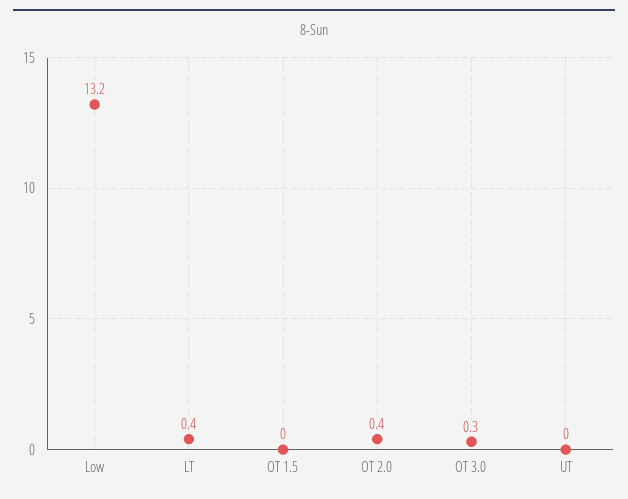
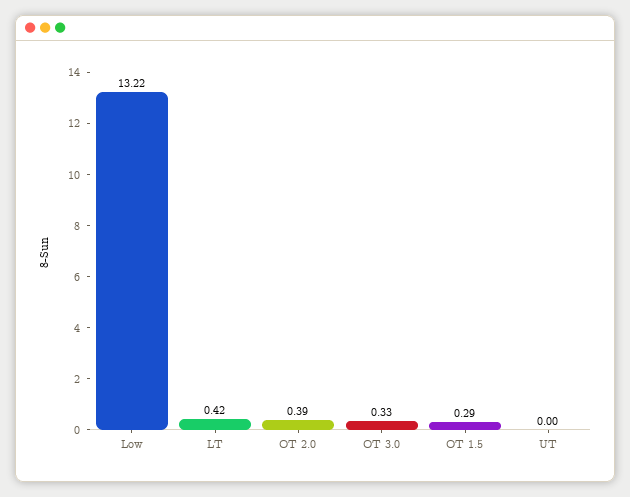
  {
    "Low": 13.22,
    "LT": 0.42,
-   "OT 1.5": 0,
+   "OT 1.5": 0.29,
    "OT 2.0": 0.39,
    "OT 3.0": 0.33,
    "UT": 0
  }

